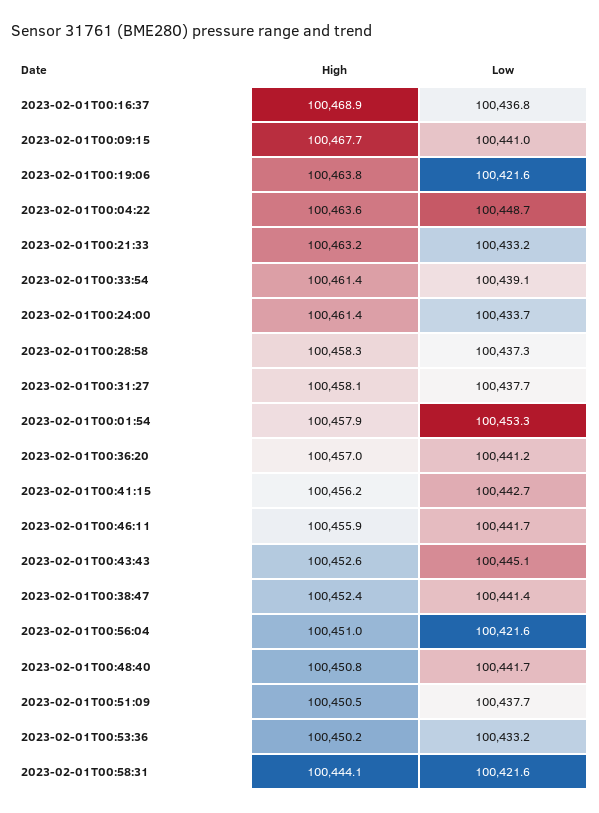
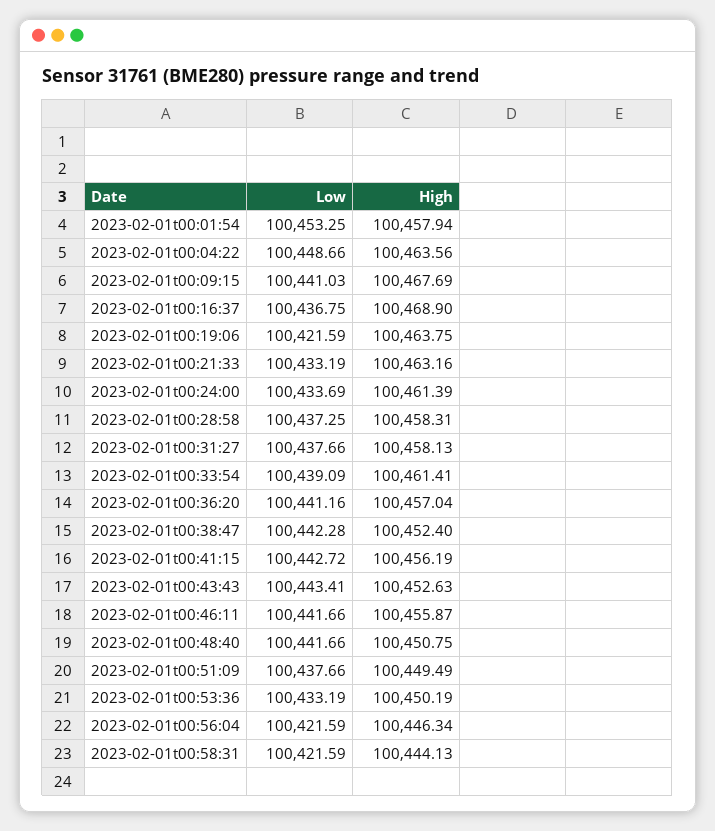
  {
    "High": {
      "2023-02-01T00:16:37": 100468.9,
      "2023-02-01T00:09:15": 100467.69,
      "2023-02-01T00:19:06": 100463.75,
      "2023-02-01T00:04:22": 100463.56,
      "2023-02-01T00:21:33": 100463.16,
      "2023-02-01T00:33:54": 100461.41,
      "2023-02-01T00:24:00": 100461.39,
      "2023-02-01T00:28:58": 100458.31,
      "2023-02-01T00:31:27": 100458.13,
      "2023-02-01T00:01:54": 100457.94,
      "2023-02-01T00:36:20": 100457.04,
      "2023-02-01T00:41:15": 100456.19,
      "2023-02-01T00:46:11": 100455.87,
      "2023-02-01T00:43:43": 100452.63,
      "2023-02-01T00:38:47": 100452.4,
-     "2023-02-01T00:56:04": 100451,
+     "2023-02-01T00:56:04": 100446.34,
      "2023-02-01T00:48:40": 100450.75,
-     "2023-02-01T00:51:09": 100450.5,
+     "2023-02-01T00:51:09": 100449.49,
      "2023-02-01T00:53:36": 100450.19,
      "2023-02-01T00:58:31": 100444.13
    },
    "Low": {
      "2023-02-01T00:16:37": 100436.75,
      "2023-02-01T00:09:15": 100441.03,
      "2023-02-01T00:19:06": 100421.59,
      "2023-02-01T00:04:22": 100448.66,
      "2023-02-01T00:21:33": 100433.19,
      "2023-02-01T00:33:54": 100439.09,
      "2023-02-01T00:24:00": 100433.69,
      "2023-02-01T00:28:58": 100437.25,
      "2023-02-01T00:31:27": 100437.66,
      "2023-02-01T00:01:54": 100453.25,
      "2023-02-01T00:36:20": 100441.16,
      "2023-02-01T00:41:15": 100442.72,
      "2023-02-01T00:46:11": 100441.66,
-     "2023-02-01T00:43:43": 100445.1,
+     "2023-02-01T00:43:43": 100443.41,
-     "2023-02-01T00:38:47": 100441.4,
+     "2023-02-01T00:38:47": 100442.28,
      "2023-02-01T00:56:04": 100421.59,
      "2023-02-01T00:48:40": 100441.66,
      "2023-02-01T00:51:09": 100437.66,
      "2023-02-01T00:53:36": 100433.19,
      "2023-02-01T00:58:31": 100421.59
    }
  }

